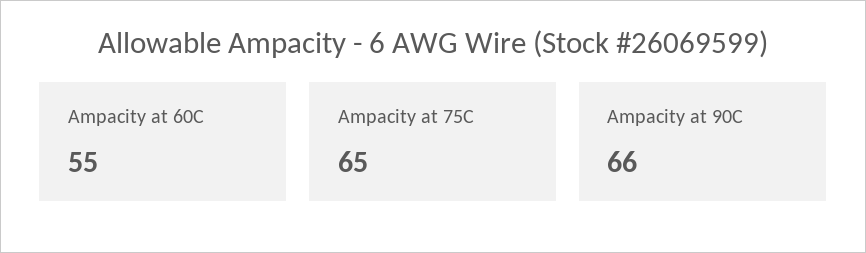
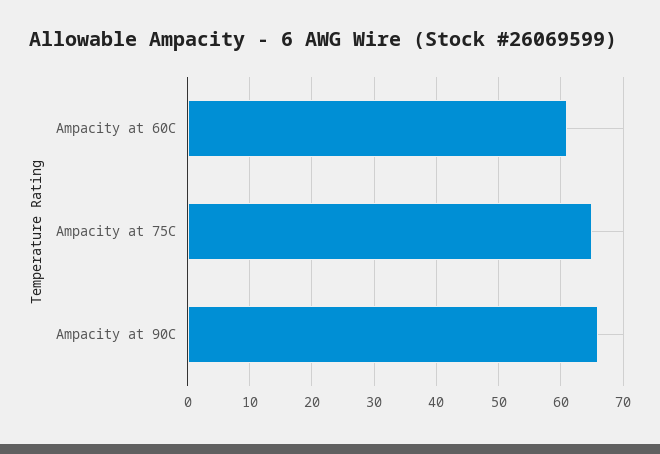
  {
-   "Ampacity at 60C": 55,
+   "Ampacity at 60C": 61,
    "Ampacity at 75C": 65,
    "Ampacity at 90C": 66
  }

